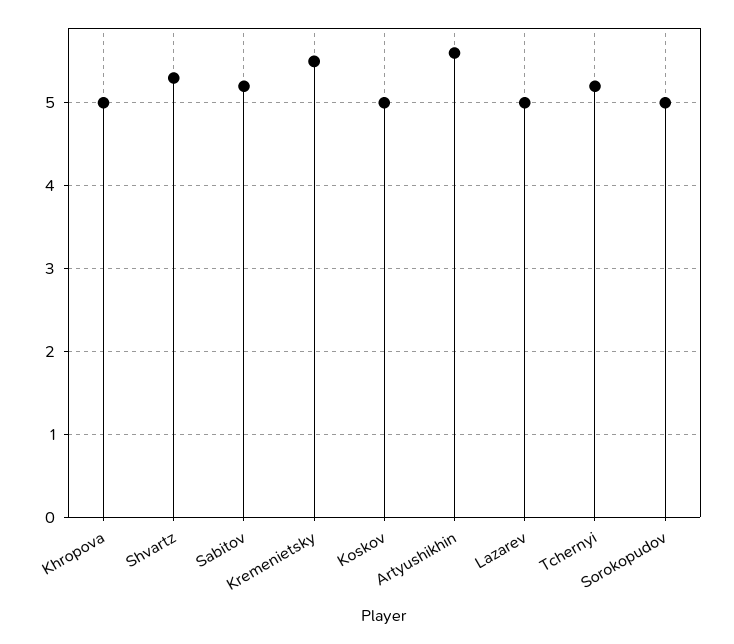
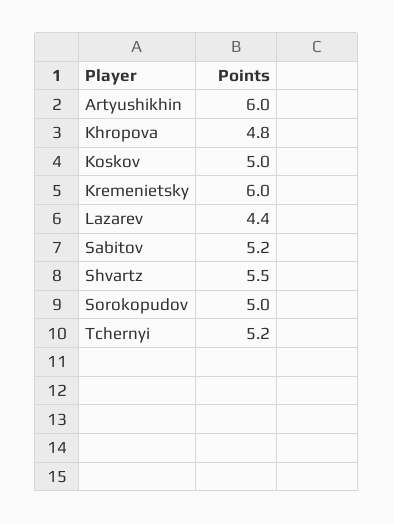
  {
-   "Khropova": 5,
+   "Khropova": 4.8,
-   "Shvartz": 5.3,
+   "Shvartz": 5.5,
    "Sabitov": 5.2,
-   "Kremenietsky": 5.5,
+   "Kremenietsky": 6,
    "Koskov": 5,
-   "Artyushikhin": 5.6,
+   "Artyushikhin": 6,
-   "Lazarev": 5,
+   "Lazarev": 4.4,
    "Tchernyi": 5.2,
    "Sorokopudov": 5
  }

